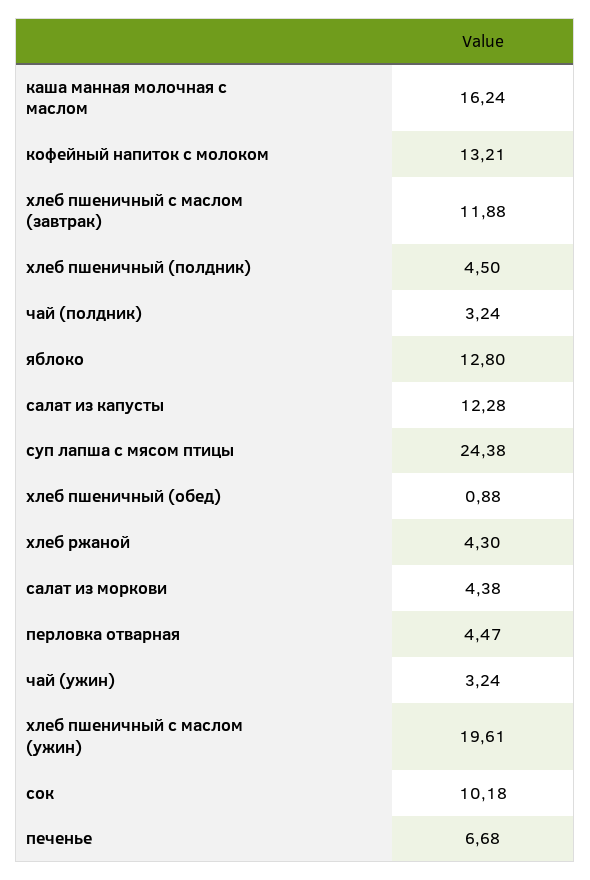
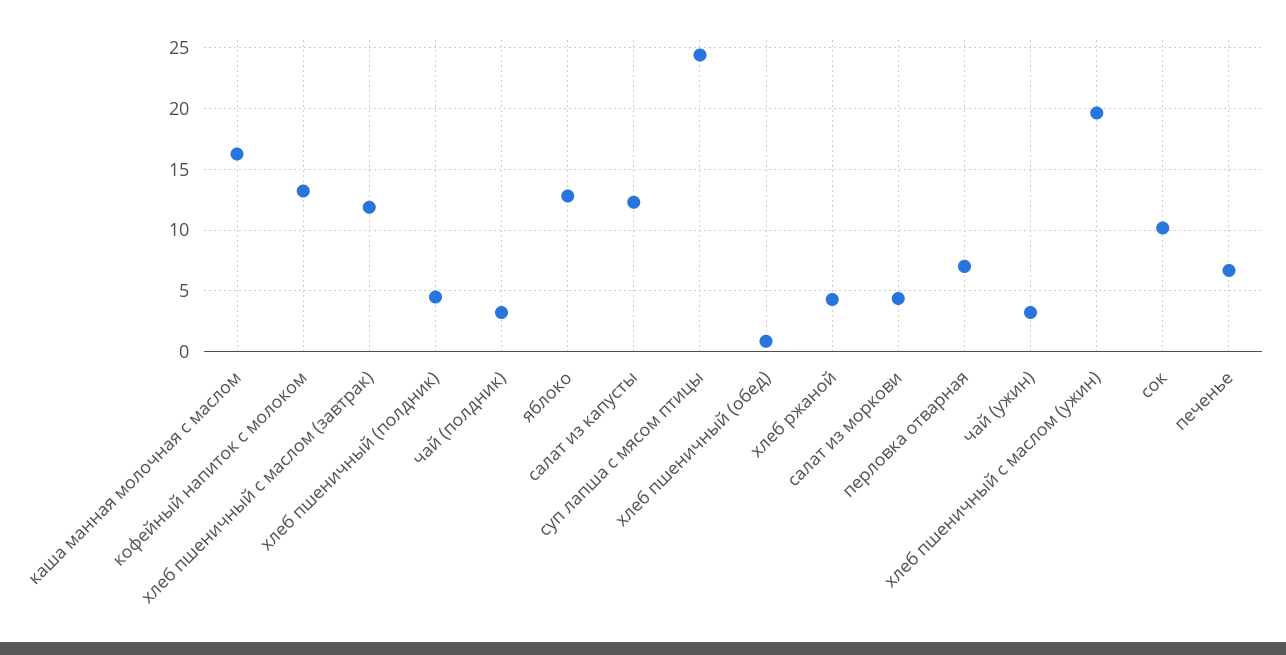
  {
    "каша манная молочная с маслом": 16.24,
    "кофейный напиток с молоком": 13.21,
    "хлеб пшеничный с маслом (завтрак)": 11.88,
    "хлеб пшеничный (полдник)": 4.5,
    "чай (полдник)": 3.24,
    "яблоко": 12.8,
    "салат из капусты": 12.28,
    "суп лапша с мясом птицы": 24.38,
    "хлеб пшеничный (обед)": 0.88,
    "хлеб ржаной": 4.3,
    "салат из моркови": 4.38,
-   "перловка отварная": 4.47,
+   "перловка отварная": 7,
    "чай (ужин)": 3.24,
    "хлеб пшеничный с маслом (ужин)": 19.61,
    "сок": 10.18,
    "печенье": 6.68
  }

